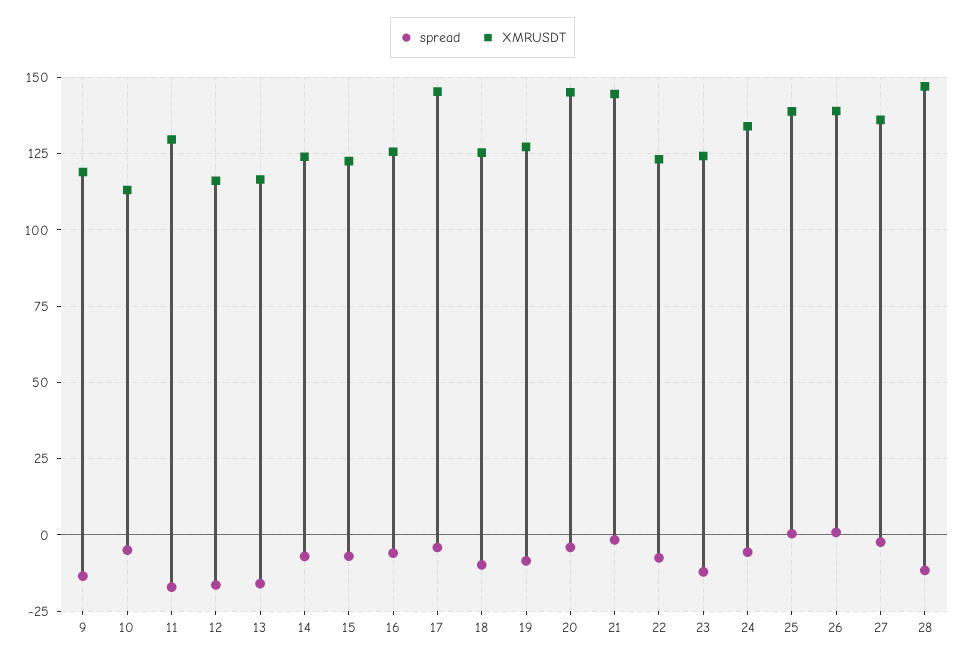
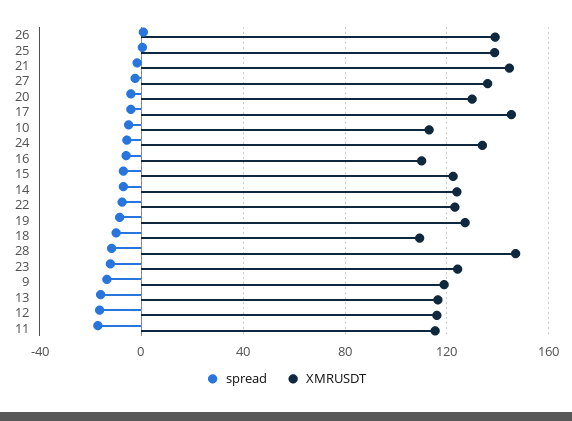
  {
    "spread": {
      "9": -12.5,
      "10": -5,
      "11": -17.5,
      "12": -17.5,
      "13": -15,
      "14": -7.5,
      "15": -7.5,
      "16": -5,
      "17": -5,
      "18": -10,
      "19": -7.5,
      "20": -5,
      "21": -2.5,
      "22": -7.5,
      "23": -12.5,
      "24": -5,
      "25": 0,
      "26": 0,
      "27": -2.5,
      "28": -12.5
    },
    "XMRUSDT": {
      "9": 120,
      "10": 112.5,
-     "11": 130,
+     "11": 115,
      "12": 115,
      "13": 117.5,
      "14": 125,
      "15": 122.5,
-     "16": 125,
+     "16": 110,
      "17": 145,
-     "18": 125,
+     "18": 110,
      "19": 127.5,
-     "20": 145,
+     "20": 130,
      "21": 145,
      "22": 122.5,
      "23": 125,
      "24": 135,
      "25": 140,
      "26": 140,
      "27": 135,
      "28": 147.5
    }
  }

